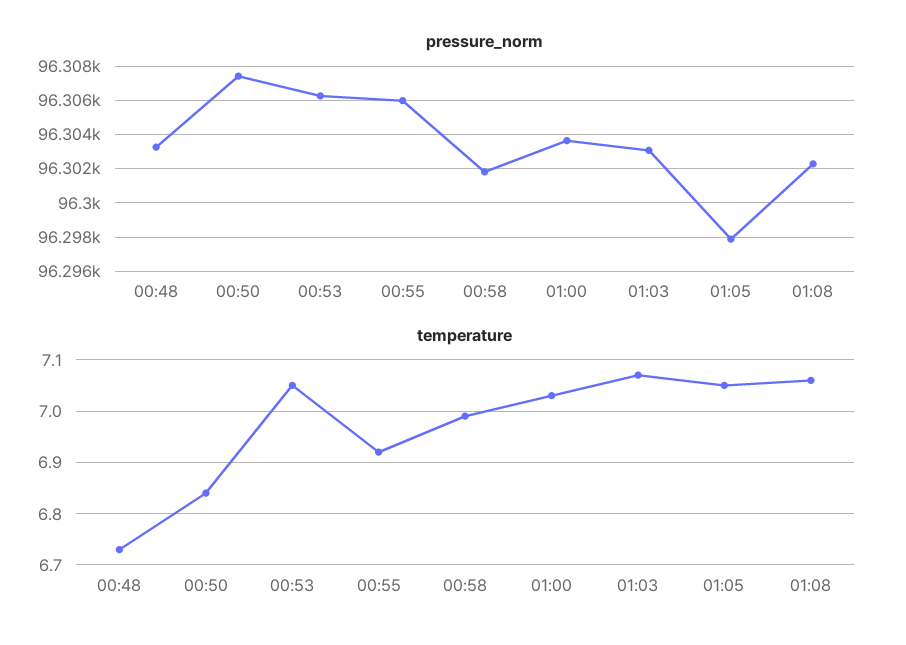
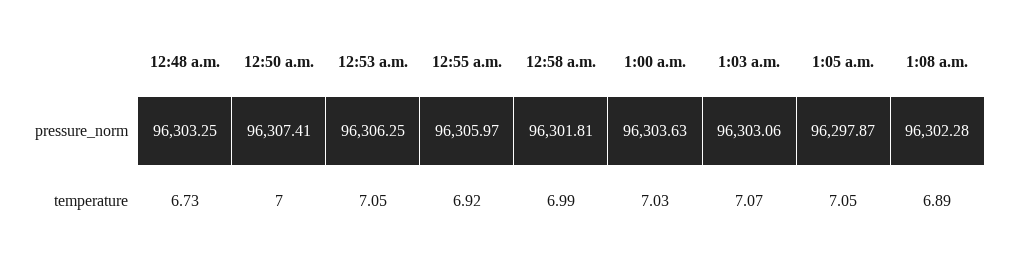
  {
    "pressure_norm": {
      "00:48": 96303.25,
      "00:50": 96307.41,
      "00:53": 96306.25,
      "00:55": 96305.97,
      "00:58": 96301.81,
      "01:00": 96303.63,
      "01:03": 96303.06,
      "01:05": 96297.87,
      "01:08": 96302.28
    },
    "temperature": {
      "00:48": 6.73,
-     "00:50": 6.85,
+     "00:50": 7,
      "00:53": 7.05,
      "00:55": 6.92,
      "00:58": 6.99,
      "01:00": 7.03,
      "01:03": 7.07,
      "01:05": 7.05,
-     "01:08": 7.05
+     "01:08": 6.89
    }
  }

